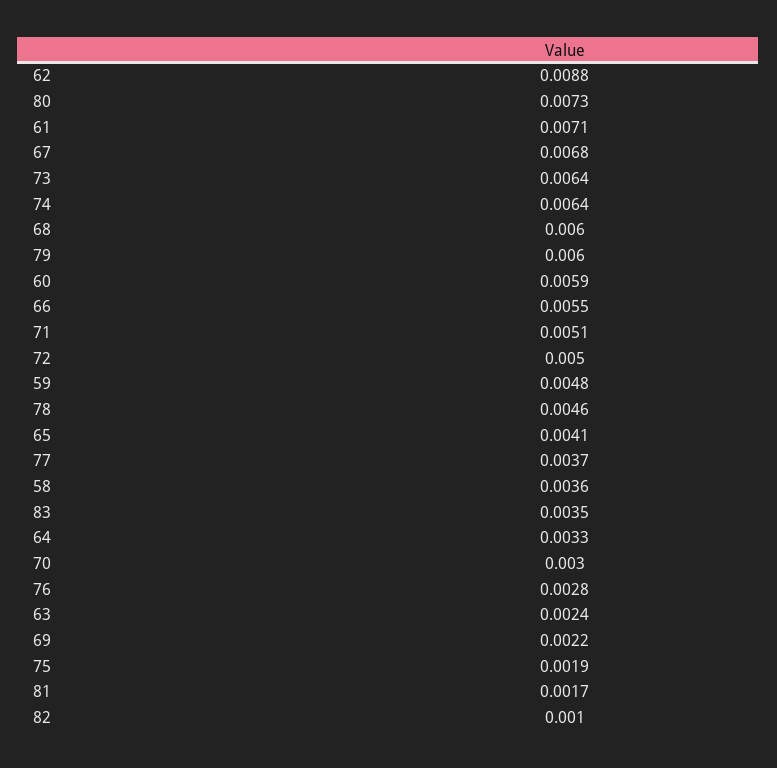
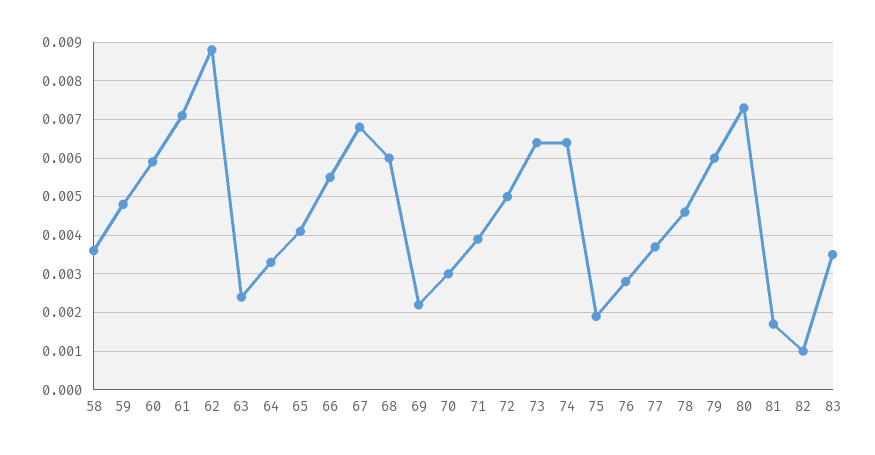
  {
    "62": 0.0088,
    "80": 0.0073,
    "61": 0.0071,
    "67": 0.0068,
    "73": 0.0064,
    "74": 0.0064,
    "68": 0.006,
    "79": 0.006,
    "60": 0.0059,
    "66": 0.0055,
-   "71": 0.0051,
+   "71": 0.004,
    "72": 0.005,
    "59": 0.0048,
    "78": 0.0046,
    "65": 0.0041,
    "77": 0.0037,
    "58": 0.0036,
    "83": 0.0035,
    "64": 0.0033,
    "70": 0.003,
    "76": 0.0028,
    "63": 0.0024,
    "69": 0.0022,
    "75": 0.0019,
    "81": 0.0017,
    "82": 0.001
  }

